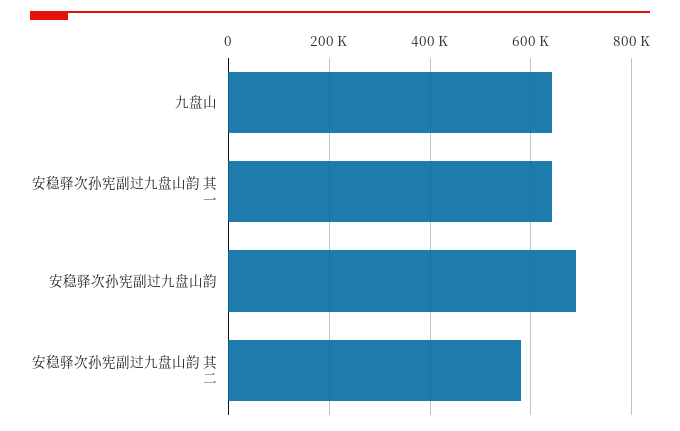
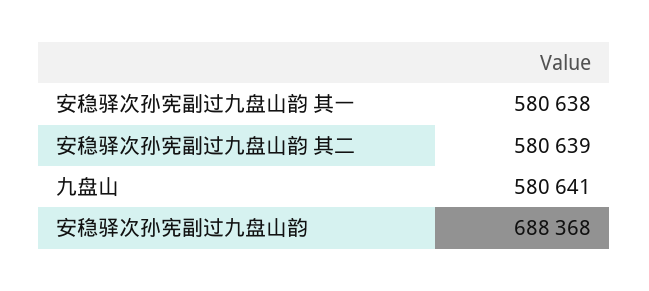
  {
-   "九盘山": 640000,
+   "九盘山": 580641,
-   "安稳驿次孙宪副过九盘山韵 其一": 640000,
+   "安稳驿次孙宪副过九盘山韵 其一": 580638,
    "安稳驿次孙宪副过九盘山韵": 688368,
    "安稳驿次孙宪副过九盘山韵 其二": 580639
  }

